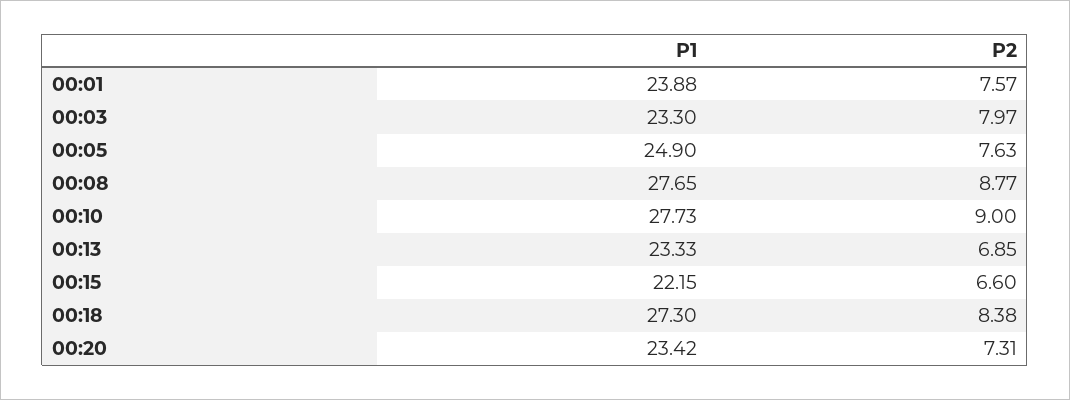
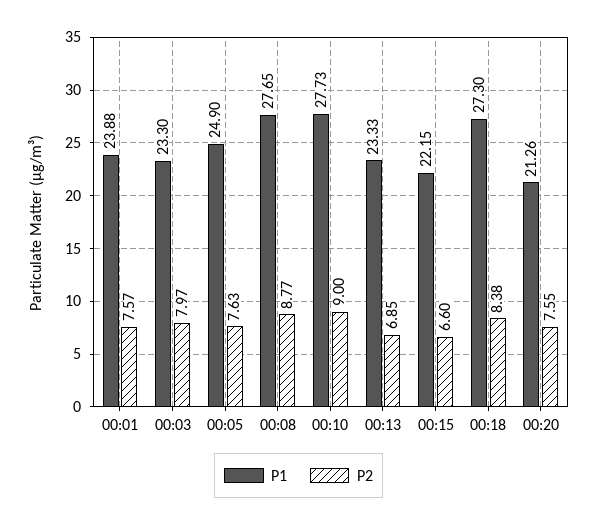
  {
    "P1": {
      "00:01": 23.88,
      "00:03": 23.3,
      "00:05": 24.9,
      "00:08": 27.65,
      "00:10": 27.73,
      "00:13": 23.33,
      "00:15": 22.15,
      "00:18": 27.3,
-     "00:20": 23.42
+     "00:20": 21.26
    },
    "P2": {
      "00:01": 7.57,
      "00:03": 7.97,
      "00:05": 7.63,
      "00:08": 8.77,
      "00:10": 9,
      "00:13": 6.85,
      "00:15": 6.6,
      "00:18": 8.38,
-     "00:20": 7.31
+     "00:20": 7.55
    }
  }

